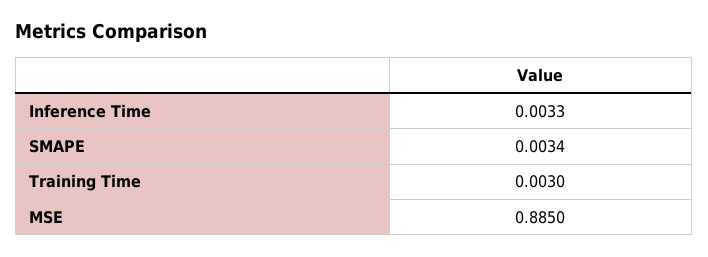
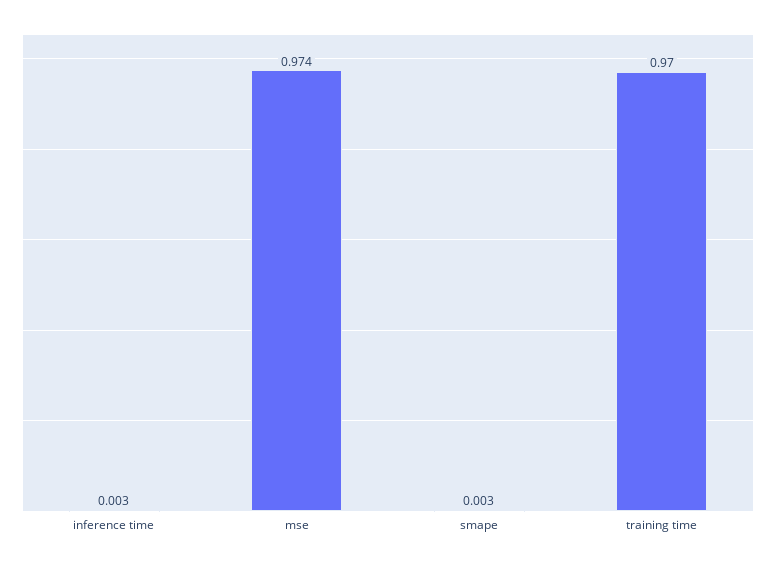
  {
    "Inference Time": 0.0033,
    "SMAPE": 0.0034,
-   "Training Time": 0.003,
+   "Training Time": 0.97,
-   "MSE": 0.885
+   "MSE": 0.974
  }

